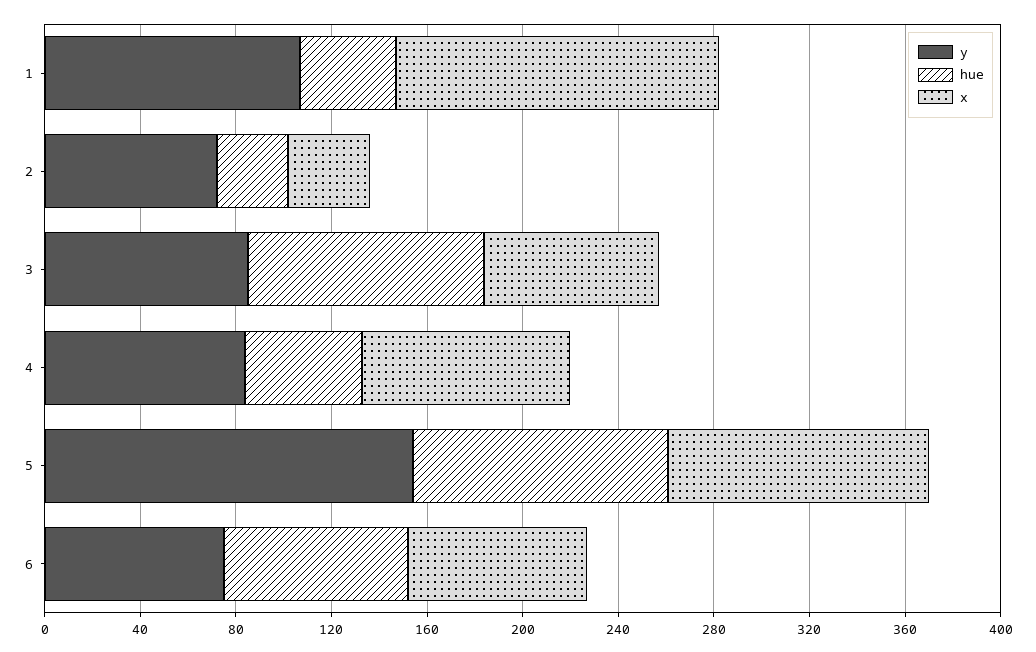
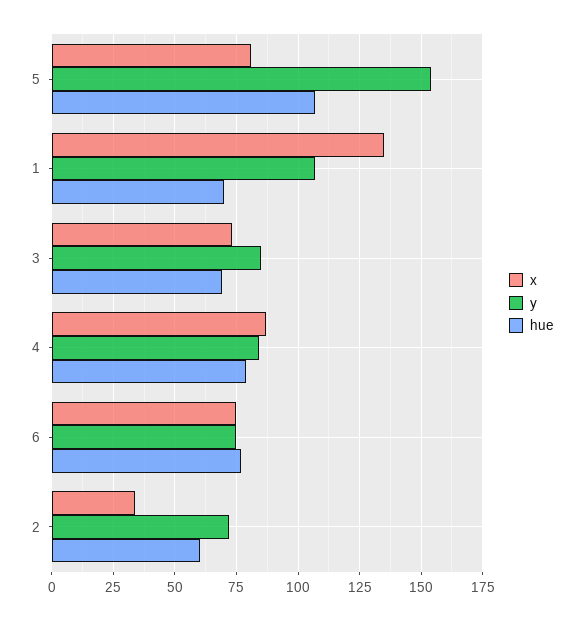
  {
    "y": {
      "1": 105,
      "2": 70,
      "3": 85,
      "4": 85,
      "5": 155,
      "6": 75
    },
    "hue": {
-     "1": 40,
+     "1": 70,
-     "2": 30,
+     "2": 60,
-     "3": 100,
+     "3": 70,
-     "4": 50,
+     "4": 80,
      "5": 105,
      "6": 75
    },
    "x": {
      "1": 135,
      "2": 35,
      "3": 75,
      "4": 85,
-     "5": 110,
+     "5": 80,
      "6": 75
    }
  }

